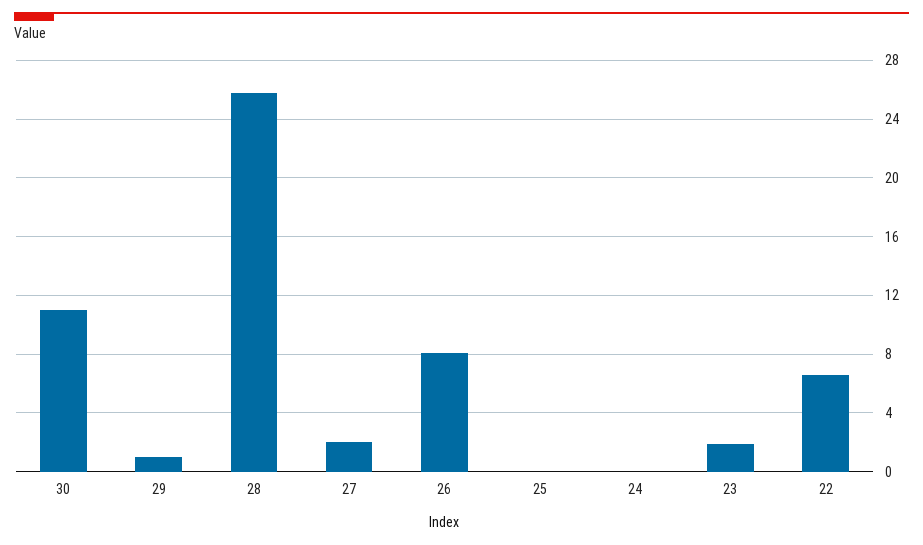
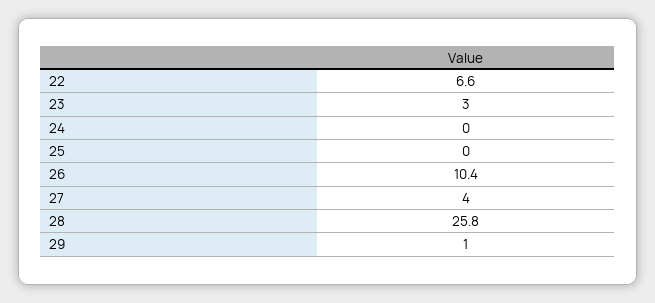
  {
-   "30": 11,
    "29": 1,
    "28": 25.8,
-   "27": 2,
+   "27": 4,
-   "26": 8,
+   "26": 10.4,
    "25": 0,
    "24": 0,
-   "23": 2,
+   "23": 3,
    "22": 6.6
  }

